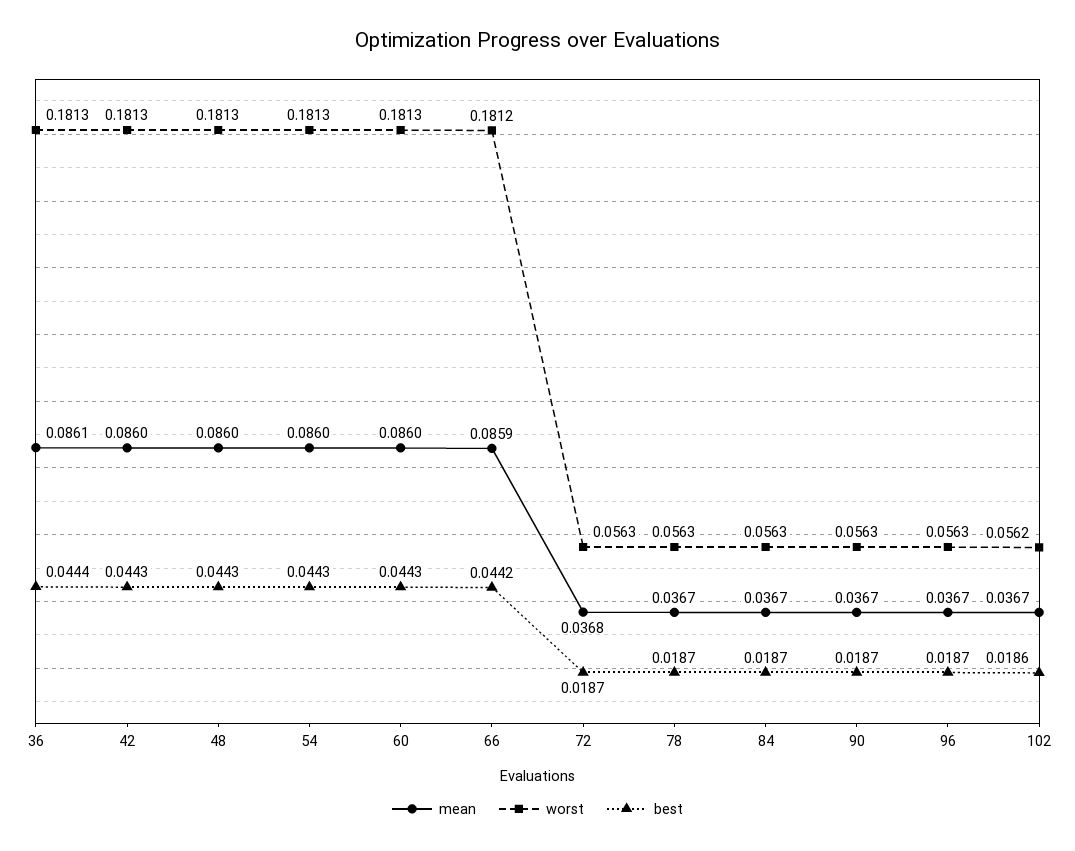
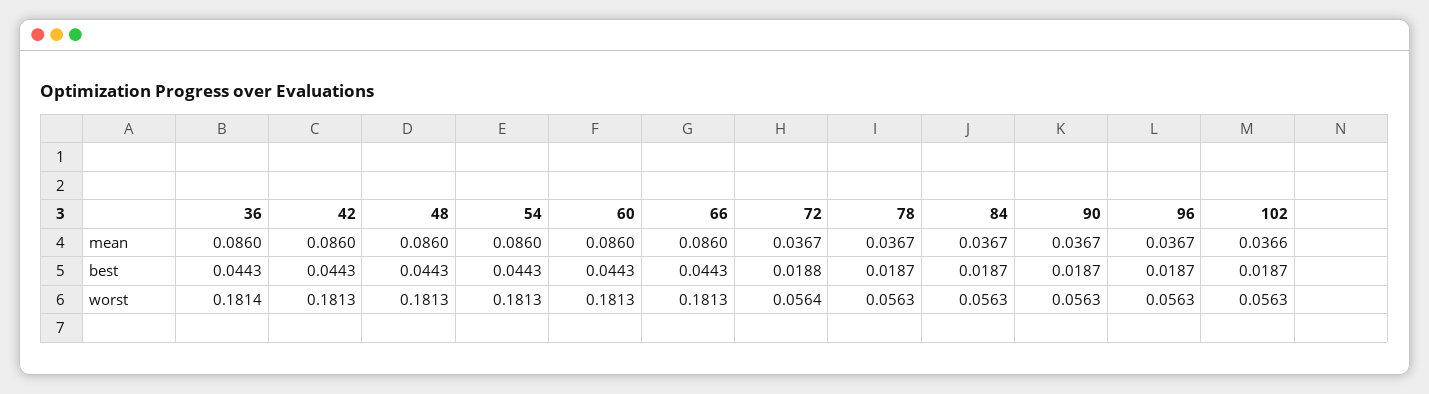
  {
    "mean": {
-     "36": 0.0861,
+     "36": 0.086,
      "42": 0.086,
      "48": 0.086,
      "54": 0.086,
      "60": 0.086,
-     "66": 0.0859,
+     "66": 0.086,
-     "72": 0.0368,
+     "72": 0.0367,
      "78": 0.0367,
      "84": 0.0367,
      "90": 0.0367,
      "96": 0.0367,
-     "102": 0.0367
+     "102": 0.0366
    },
    "worst": {
-     "36": 0.1813,
+     "36": 0.1814,
      "42": 0.1813,
      "48": 0.1813,
      "54": 0.1813,
      "60": 0.1813,
-     "66": 0.1812,
+     "66": 0.1813,
-     "72": 0.0563,
+     "72": 0.0564,
      "78": 0.0563,
      "84": 0.0563,
      "90": 0.0563,
      "96": 0.0563,
-     "102": 0.0562
+     "102": 0.0563
    },
    "best": {
-     "36": 0.0444,
+     "36": 0.0443,
      "42": 0.0443,
      "48": 0.0443,
      "54": 0.0443,
      "60": 0.0443,
-     "66": 0.0442,
+     "66": 0.0443,
-     "72": 0.0187,
+     "72": 0.0188,
      "78": 0.0187,
      "84": 0.0187,
      "90": 0.0187,
      "96": 0.0187,
-     "102": 0.0186
+     "102": 0.0187
    }
  }

